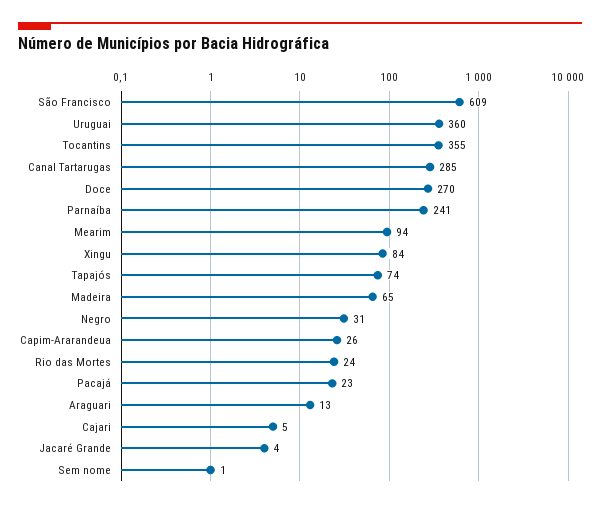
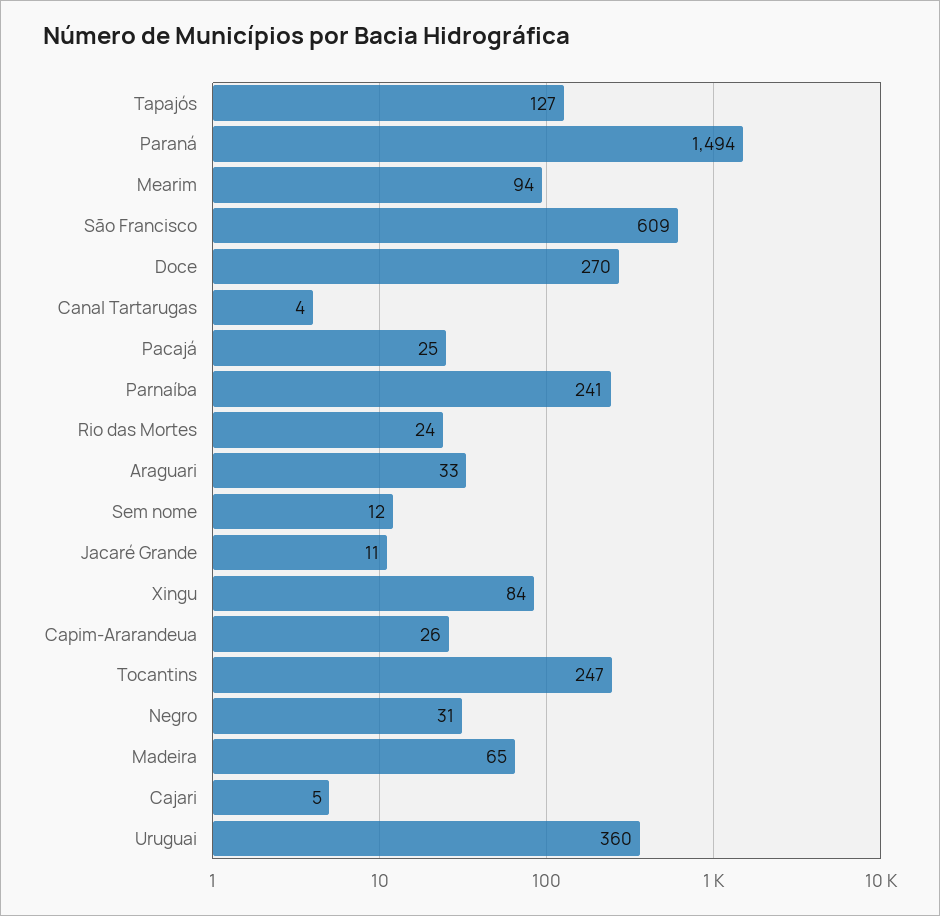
  {
    "São Francisco": 609,
    "Uruguai": 360,
-   "Tocantins": 355,
+   "Tocantins": 247,
-   "Canal Tartarugas": 285,
+   "Canal Tartarugas": 4,
    "Doce": 270,
    "Parnaíba": 241,
    "Mearim": 94,
    "Xingu": 84,
-   "Tapajós": 74,
+   "Tapajós": 127,
    "Madeira": 65,
    "Negro": 31,
    "Capim-Ararandeua": 26,
    "Rio das Mortes": 24,
-   "Pacajá": 23,
+   "Pacajá": 25,
-   "Araguari": 13,
+   "Araguari": 33,
    "Cajari": 5,
-   "Jacaré Grande": 4,
+   "Jacaré Grande": 11,
-   "Sem nome": 1
+   "Sem nome": 12,
+   "Paraná": 1494
  }

